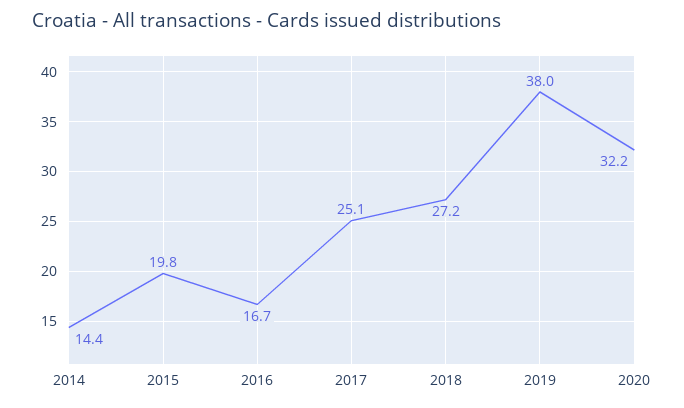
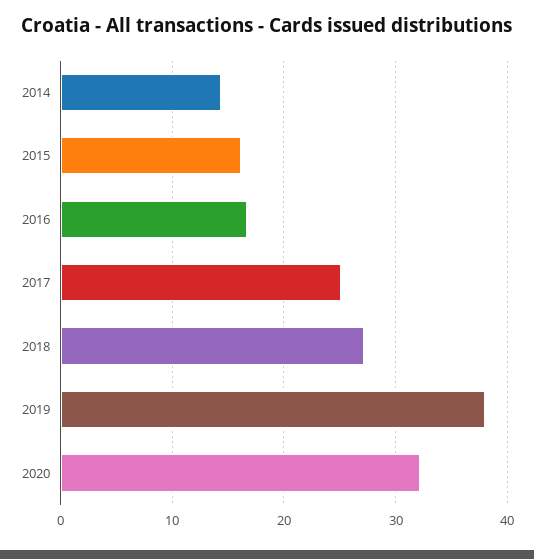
  {
    "2014": 14.4,
-   "2015": 19.8,
+   "2015": 16,
    "2016": 16.7,
    "2017": 25.1,
    "2018": 27.2,
    "2019": 38,
    "2020": 32.2
  }

